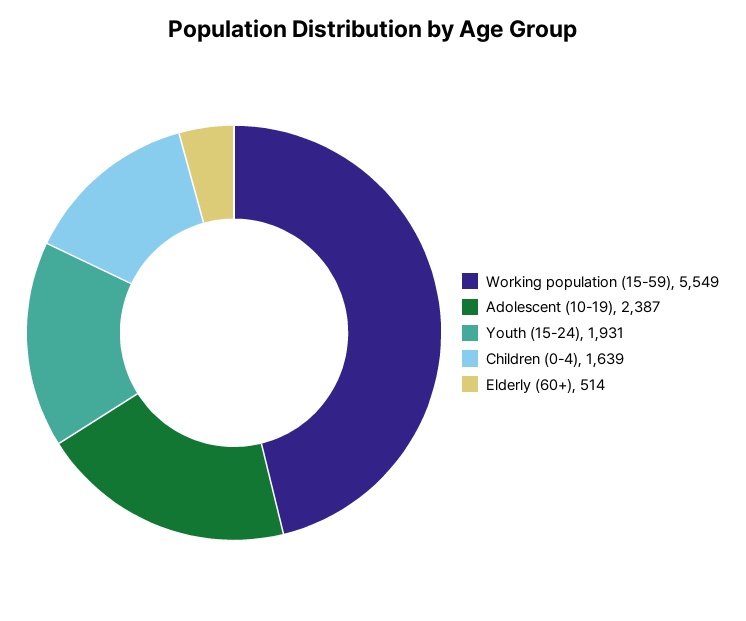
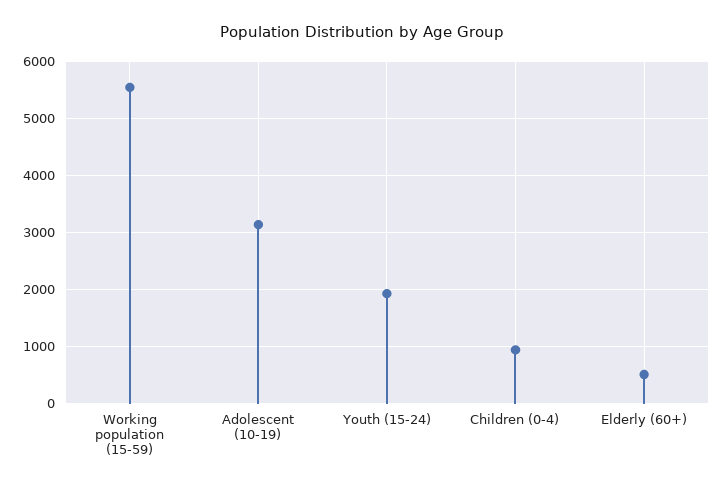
  {
    "Working population (15-59)": 5549,
-   "Adolescent (10-19)": 2387,
+   "Adolescent (10-19)": 3200,
    "Youth (15-24)": 1931,
-   "Children (0-4)": 1639,
+   "Children (0-4)": 1000,
    "Elderly (60+)": 514
  }

